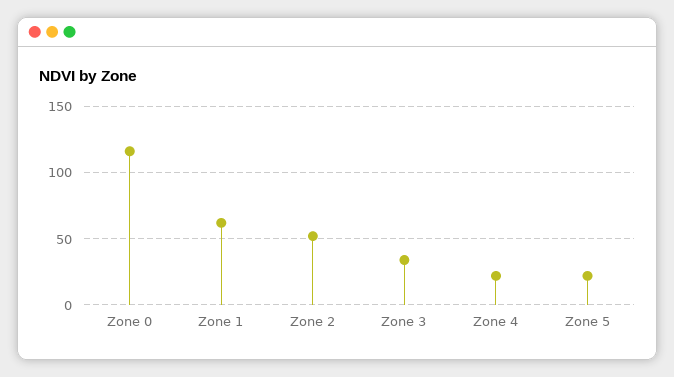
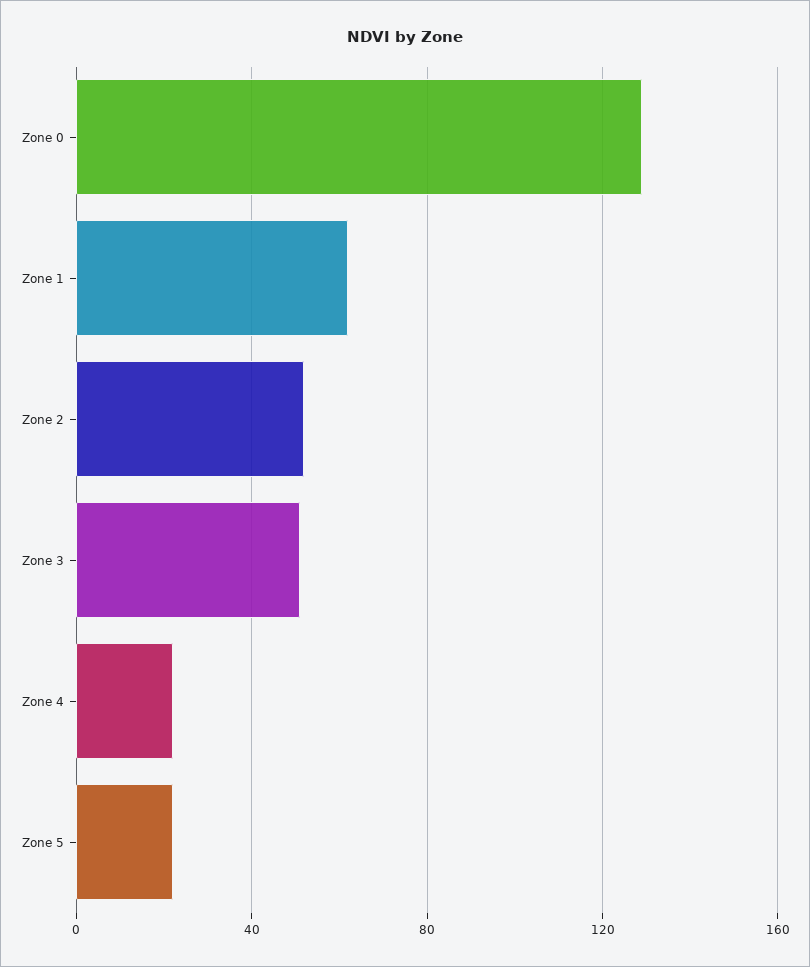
  {
-   "Zone 0": 115,
+   "Zone 0": 130,
    "Zone 1": 60,
    "Zone 2": 50,
-   "Zone 3": 35,
+   "Zone 3": 50,
    "Zone 4": 20,
    "Zone 5": 20
  }

